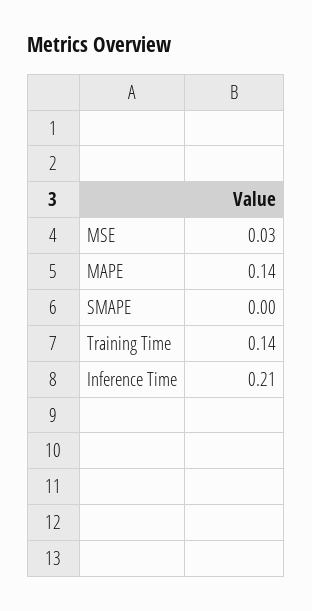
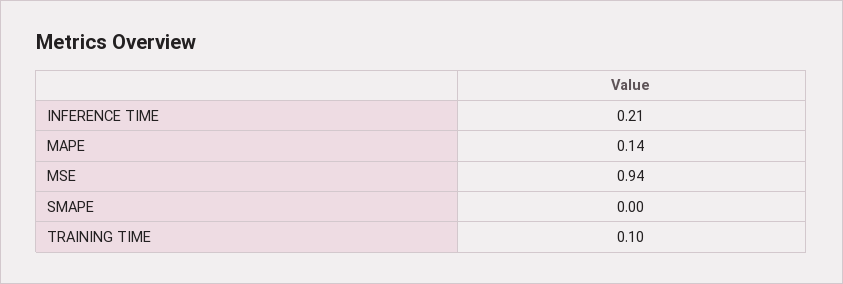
  {
-   "MSE": 0.03,
+   "MSE": 0.94,
    "MAPE": 0.14,
    "SMAPE": 0,
-   "Training Time": 0.14,
+   "Training Time": 0.1,
    "Inference Time": 0.21
  }

